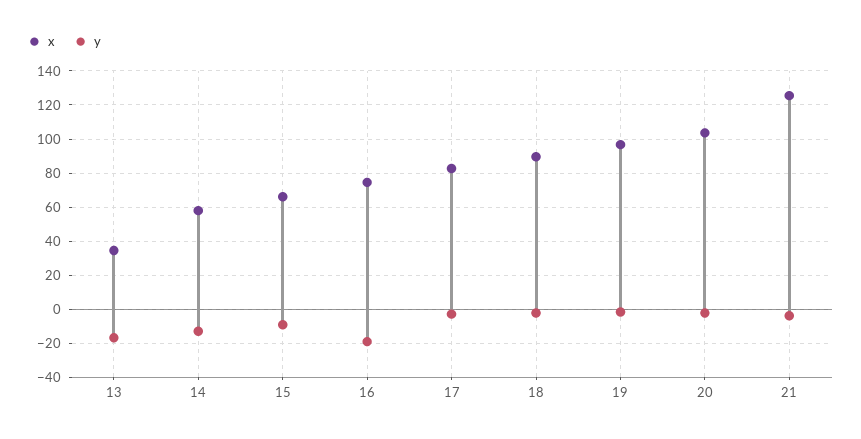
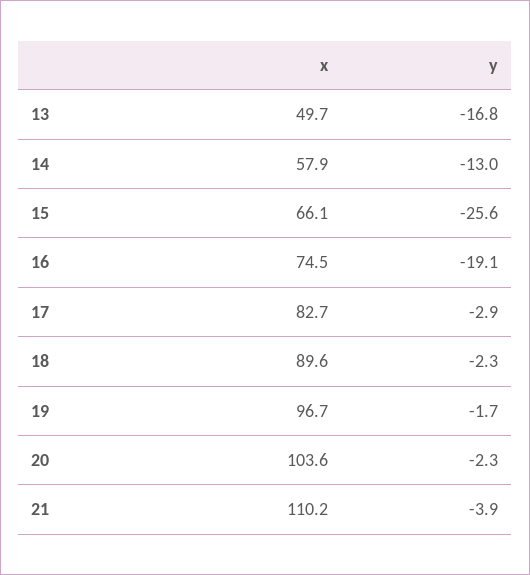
  {
    "x": {
-     "13": 35,
+     "13": 49.7,
      "14": 57.9,
      "15": 66.1,
      "16": 74.5,
      "17": 82.7,
      "18": 89.6,
      "19": 96.7,
      "20": 103.6,
-     "21": 125
+     "21": 110.2
    },
    "y": {
      "13": -16.8,
      "14": -13,
-     "15": -10,
+     "15": -25.6,
      "16": -19.1,
      "17": -2.9,
      "18": -2.3,
      "19": -1.7,
      "20": -2.3,
      "21": -3.9
    }
  }

